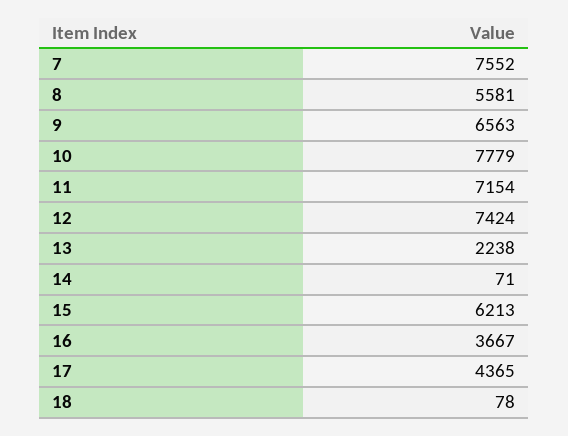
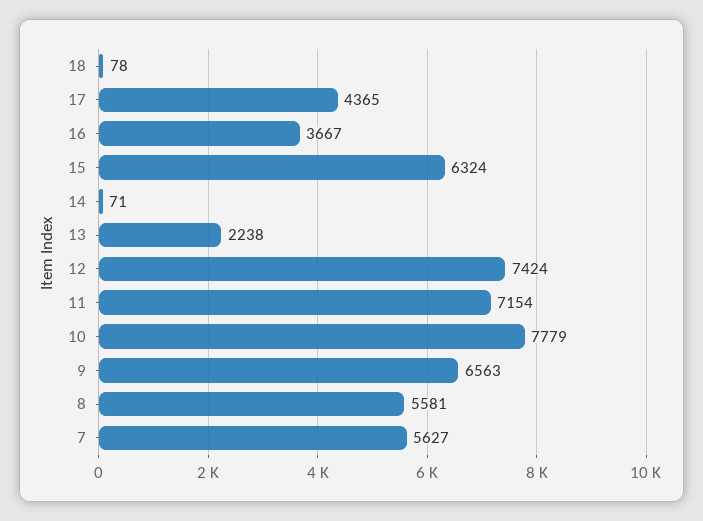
  {
-   "7": 7552,
+   "7": 5627,
    "8": 5581,
    "9": 6563,
    "10": 7779,
    "11": 7154,
    "12": 7424,
    "13": 2238,
    "14": 71,
-   "15": 6213,
+   "15": 6324,
    "16": 3667,
    "17": 4365,
    "18": 78
  }

